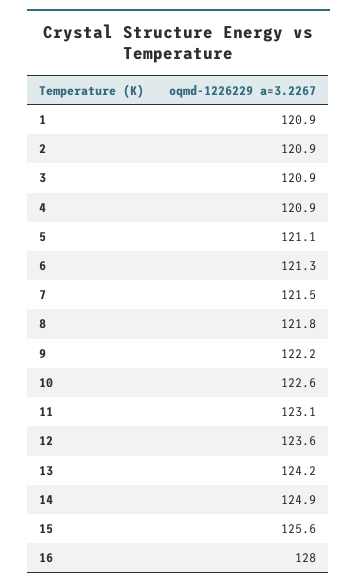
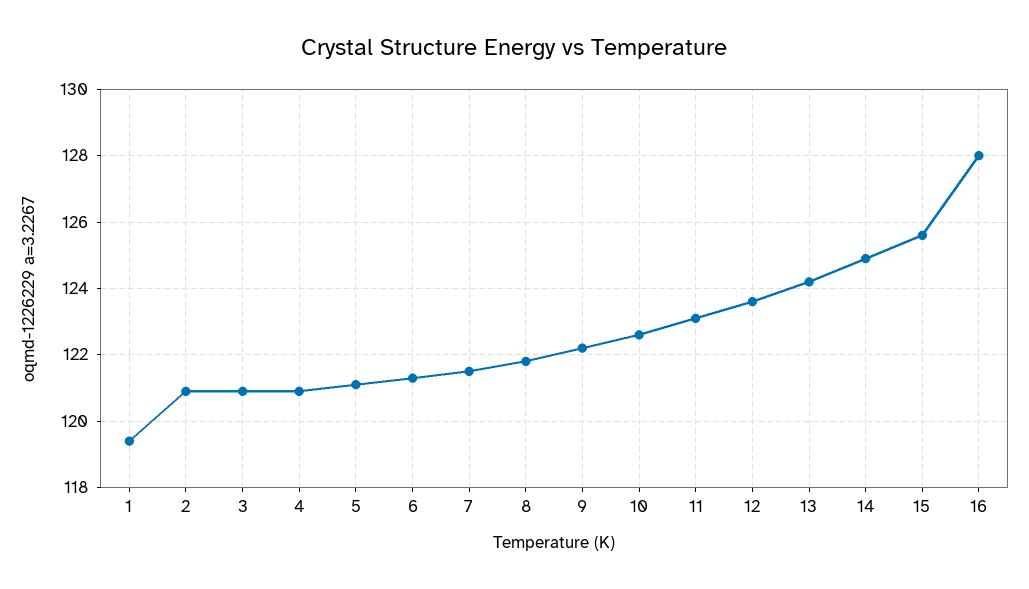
  {
-   "1": 120.9,
+   "1": 119.5,
    "2": 120.9,
    "3": 120.9,
    "4": 120.9,
    "5": 121.1,
    "6": 121.3,
    "7": 121.5,
    "8": 121.8,
    "9": 122.2,
    "10": 122.6,
    "11": 123.1,
    "12": 123.6,
    "13": 124.2,
    "14": 124.9,
    "15": 125.6,
    "16": 128
  }

